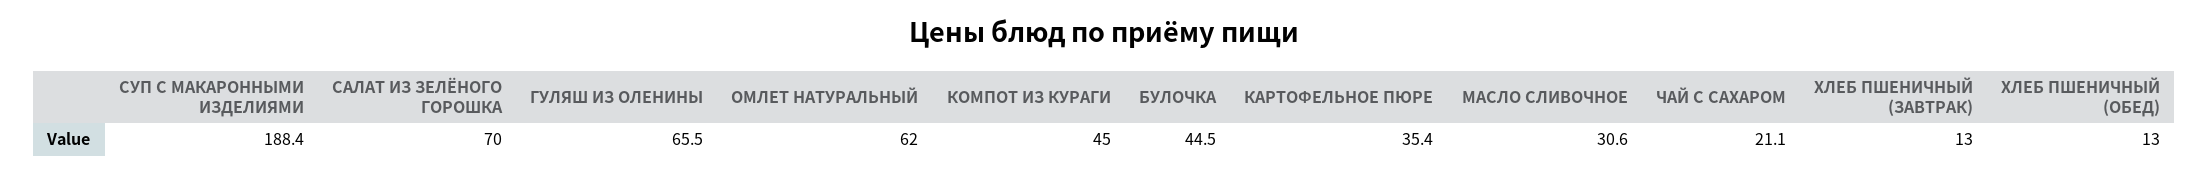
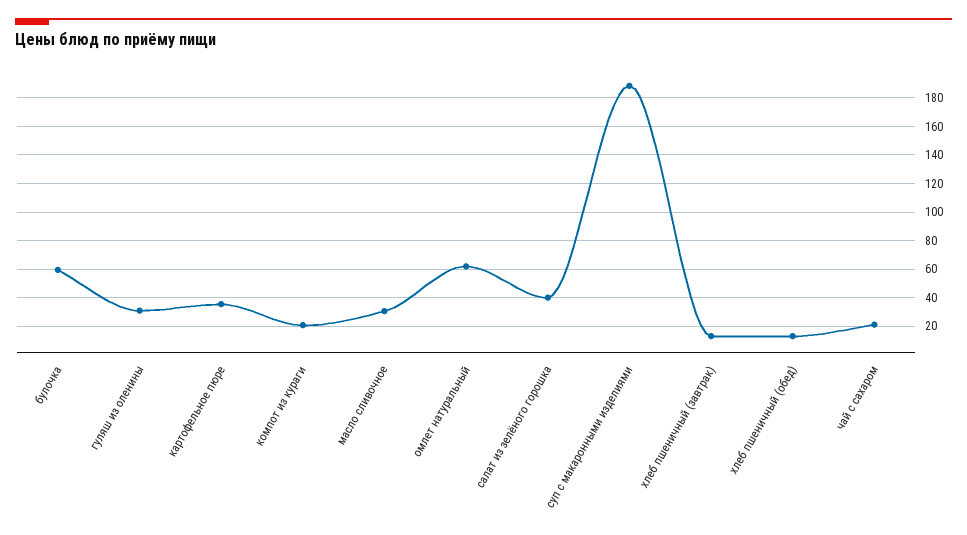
  {
    "СУП С МАКАРОННЫМИ ИЗДЕЛИЯМИ": 188.4,
-   "САЛАТ ИЗ ЗЕЛЁНОГО ГОРОШКА": 70,
+   "САЛАТ ИЗ ЗЕЛЁНОГО ГОРОШКА": 40,
-   "ГУЛЯШ ИЗ ОЛЕНИНЫ": 65.5,
+   "ГУЛЯШ ИЗ ОЛЕНИНЫ": 30,
    "ОМЛЕТ НАТУРАЛЬНЫЙ": 62,
-   "КОМПОТ ИЗ КУРАГИ": 45,
+   "КОМПОТ ИЗ КУРАГИ": 20,
-   "БУЛОЧКА": 44.5,
+   "БУЛОЧКА": 60,
    "КАРТОФЕЛЬНОЕ ПЮРЕ": 35.4,
    "МАСЛО СЛИВОЧНОЕ": 30.6,
    "ЧАЙ С САХАРОМ": 21.1,
    "ХЛЕБ ПШЕНИЧНЫЙ (ЗАВТРАК)": 13,
    "ХЛЕБ ПШЕНИЧНЫЙ (ОБЕД)": 13
  }

